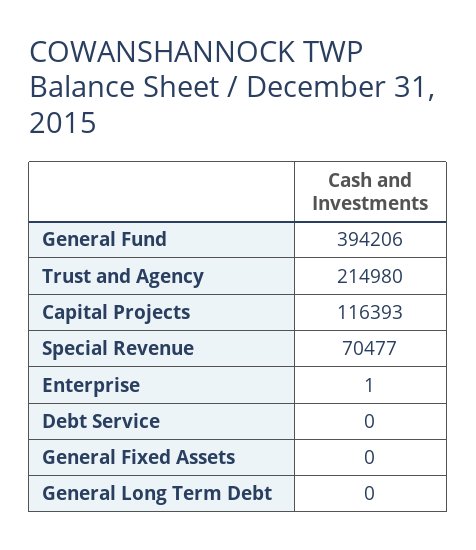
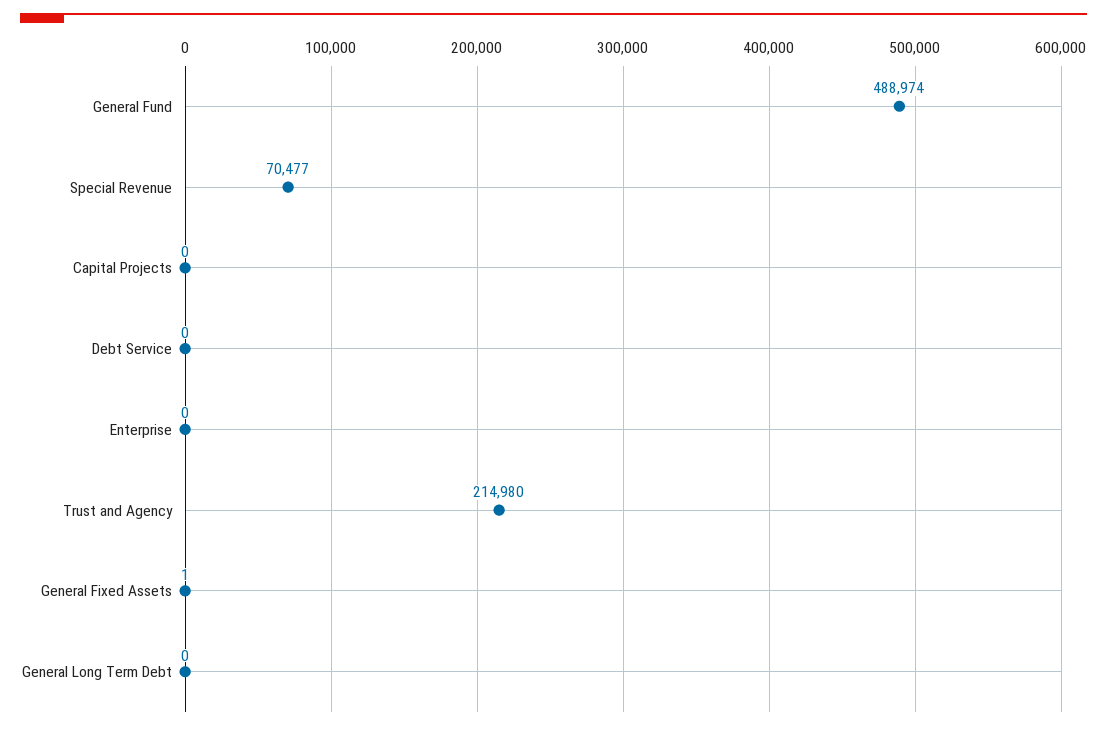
  {
-   "General Fund": 394206,
+   "General Fund": 488974,
    "Trust and Agency": 214980,
-   "Capital Projects": 116393,
+   "Capital Projects": 0,
    "Special Revenue": 70477,
-   "Enterprise": 1,
+   "Enterprise": 0,
    "Debt Service": 0,
-   "General Fixed Assets": 0,
+   "General Fixed Assets": 1,
    "General Long Term Debt": 0
  }

